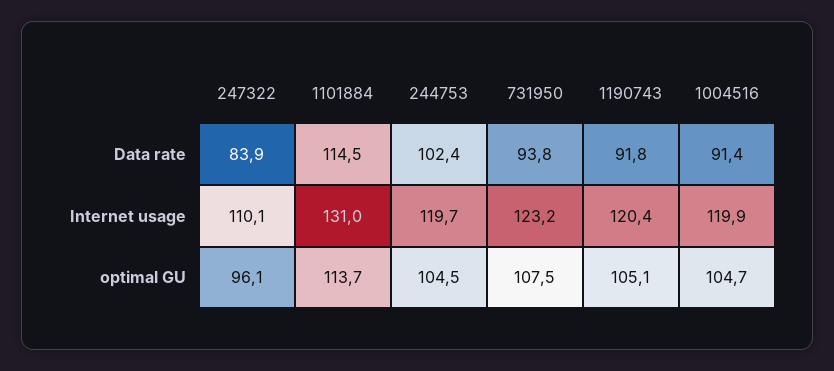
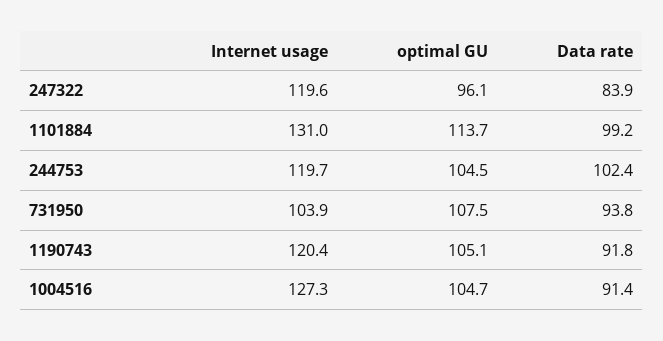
  {
    "247322": {
      "Data rate": 83.9,
-     "Internet usage": 110.1,
+     "Internet usage": 119.6,
      "optimal GU": 96.1
    },
    "1101884": {
-     "Data rate": 114.5,
+     "Data rate": 99.2,
      "Internet usage": 131,
      "optimal GU": 113.7
    },
    "244753": {
      "Data rate": 102.4,
      "Internet usage": 119.7,
      "optimal GU": 104.5
    },
    "731950": {
      "Data rate": 93.8,
-     "Internet usage": 123.2,
+     "Internet usage": 103.9,
      "optimal GU": 107.5
    },
    "1190743": {
      "Data rate": 91.8,
      "Internet usage": 120.4,
      "optimal GU": 105.1
    },
    "1004516": {
      "Data rate": 91.4,
-     "Internet usage": 119.9,
+     "Internet usage": 127.3,
      "optimal GU": 104.7
    }
  }

